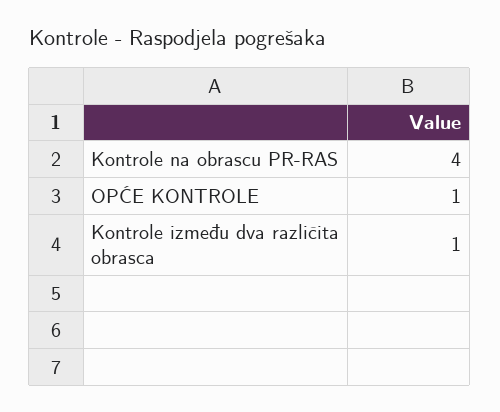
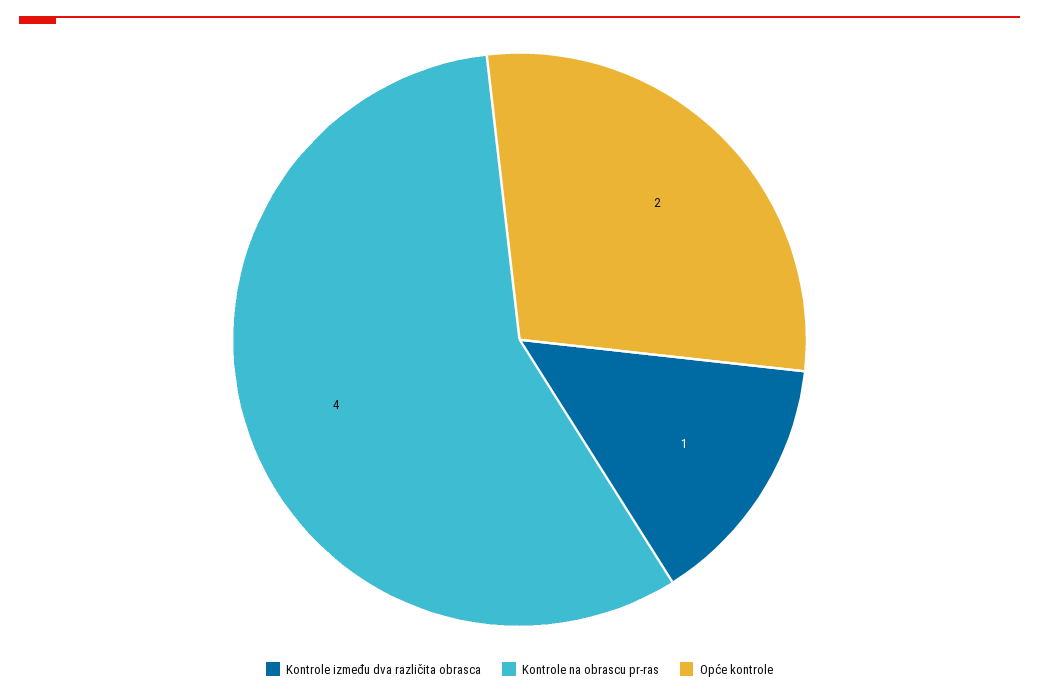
  {
    "Kontrole na obrascu PR-RAS": 4,
-   "OPĆE KONTROLE": 1,
+   "OPĆE KONTROLE": 2,
    "Kontrole između dva različita obrasca": 1
  }

